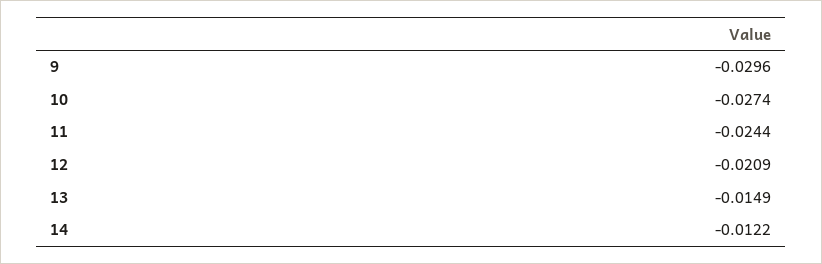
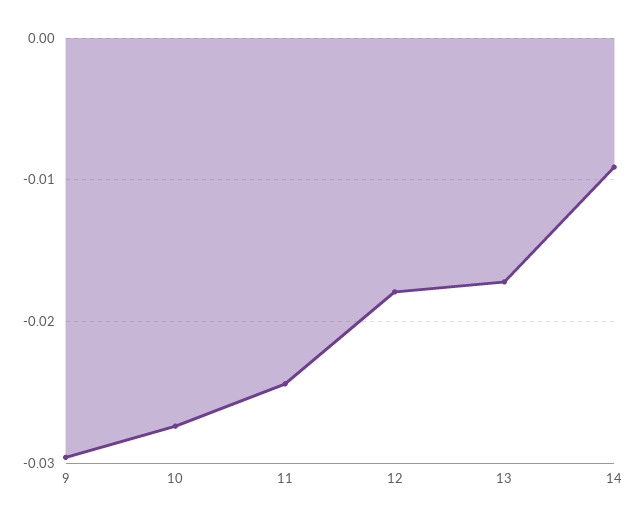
  {
    "9": -0.0296,
    "10": -0.0274,
    "11": -0.0244,
-   "12": -0.0209,
+   "12": -0.018,
-   "13": -0.0149,
+   "13": -0.017,
-   "14": -0.0122
+   "14": -0.009
  }

